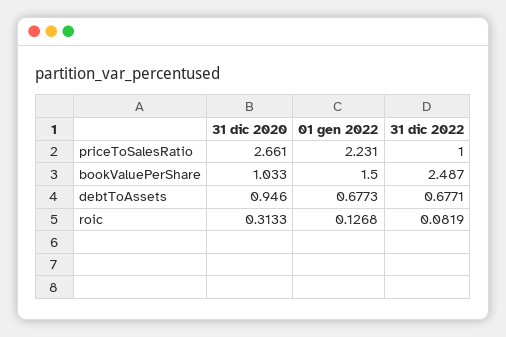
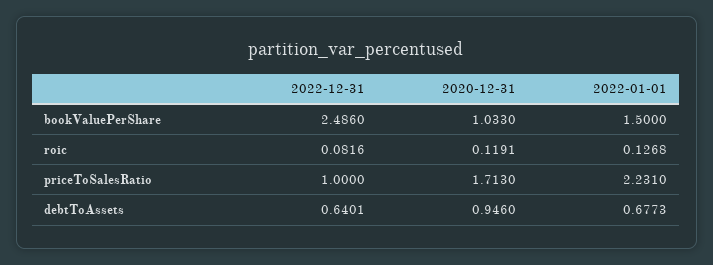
  {
    "31 dic 2020": {
-     "priceToSalesRatio": 2.661,
+     "priceToSalesRatio": 1.713,
      "bookValuePerShare": 1.033,
      "debtToAssets": 0.946,
-     "roic": 0.3133
+     "roic": 0.1191
    },
    "01 gen 2022": {
      "priceToSalesRatio": 2.231,
      "bookValuePerShare": 1.5,
      "debtToAssets": 0.6773,
      "roic": 0.1268
    },
    "31 dic 2022": {
      "priceToSalesRatio": 1,
-     "bookValuePerShare": 2.487,
+     "bookValuePerShare": 2.486,
-     "debtToAssets": 0.6771,
+     "debtToAssets": 0.6401,
-     "roic": 0.0819
+     "roic": 0.0816
    }
  }

